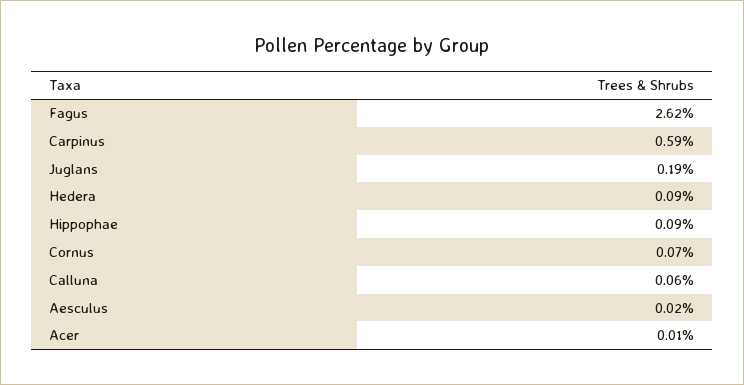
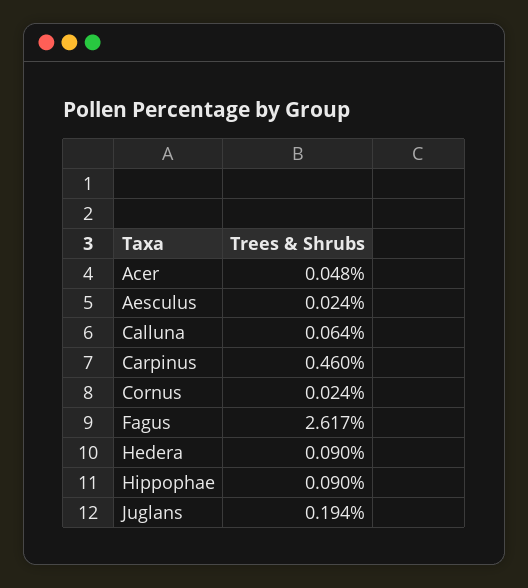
  {
    "Fagus": 2.617,
-   "Carpinus": 0.59,
+   "Carpinus": 0.46,
    "Juglans": 0.194,
    "Hedera": 0.09,
    "Hippophae": 0.09,
-   "Cornus": 0.07,
+   "Cornus": 0.024,
    "Calluna": 0.064,
    "Aesculus": 0.024,
-   "Acer": 0.01
+   "Acer": 0.048
  }

